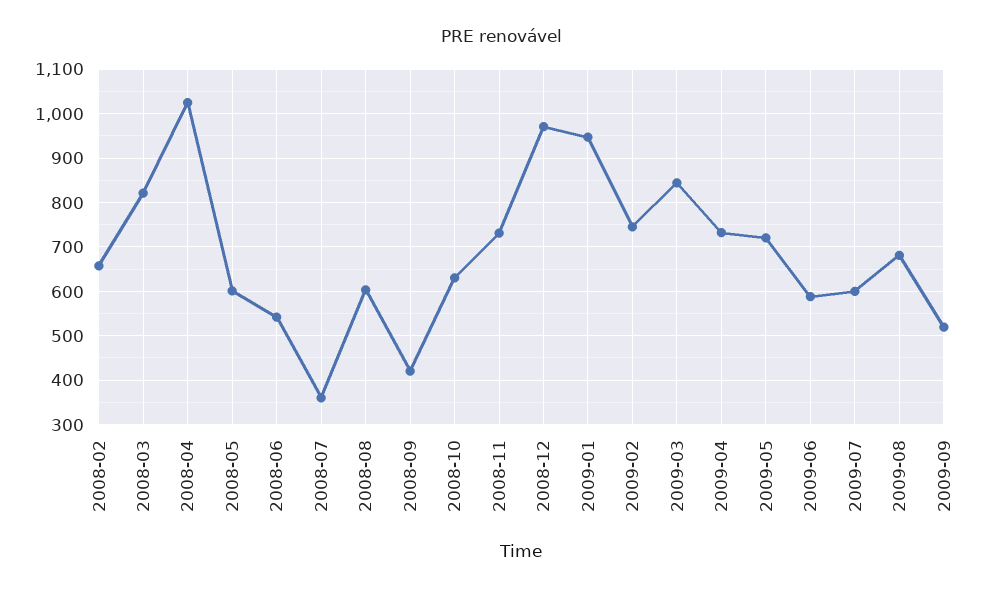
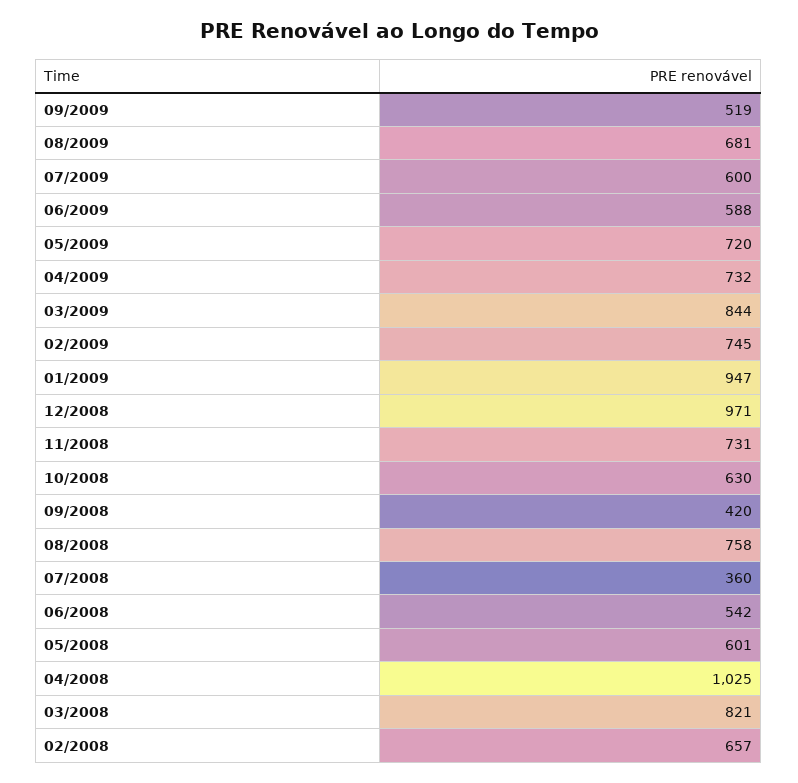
  {
    "2008-02": 657,
    "2008-03": 821,
    "2008-04": 1025,
    "2008-05": 601,
    "2008-06": 542,
    "2008-07": 360,
-   "2008-08": 600,
+   "2008-08": 758,
    "2008-09": 420,
    "2008-10": 630,
    "2008-11": 731,
    "2008-12": 971,
    "2009-01": 947,
    "2009-02": 745,
    "2009-03": 844,
    "2009-04": 732,
    "2009-05": 720,
    "2009-06": 588,
    "2009-07": 600,
    "2009-08": 681,
    "2009-09": 519
  }

